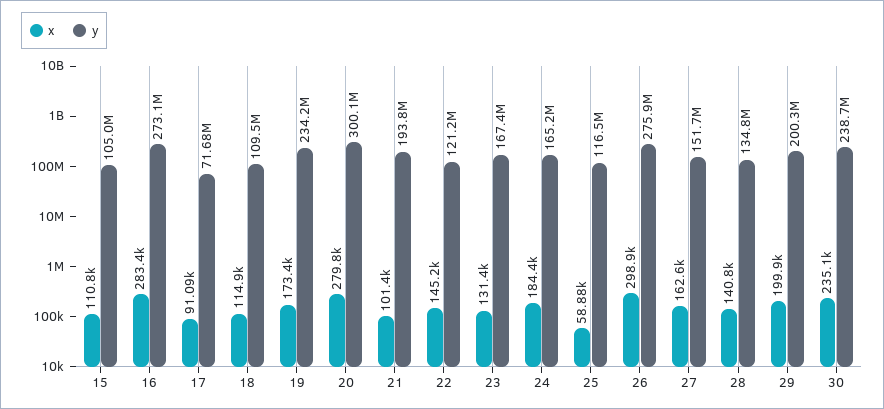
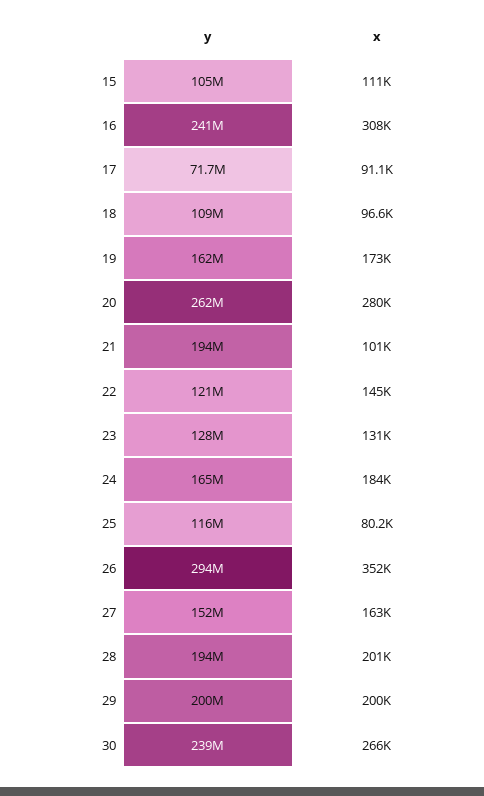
  {
    "x": {
      "15": 110800,
-     "16": 283400,
+     "16": 308000,
      "17": 91090,
-     "18": 114900,
+     "18": 96600,
      "19": 173400,
      "20": 279800,
      "21": 101400,
      "22": 145200,
      "23": 131400,
      "24": 184400,
-     "25": 58880,
+     "25": 80200,
-     "26": 298900,
+     "26": 352000,
      "27": 162600,
-     "28": 140800,
+     "28": 201000,
      "29": 199900,
-     "30": 235100
+     "30": 266000
    },
    "y": {
      "15": 105000000,
-     "16": 273100000,
+     "16": 241000000,
      "17": 71680000,
      "18": 109500000,
-     "19": 234200000,
+     "19": 162000000,
-     "20": 300100000,
+     "20": 262000000,
      "21": 193800000,
      "22": 121200000,
-     "23": 167400000,
+     "23": 128000000,
      "24": 165200000,
      "25": 116500000,
-     "26": 275900000,
+     "26": 294000000,
      "27": 151700000,
-     "28": 134800000,
+     "28": 194000000,
      "29": 200300000,
      "30": 238700000
    }
  }

